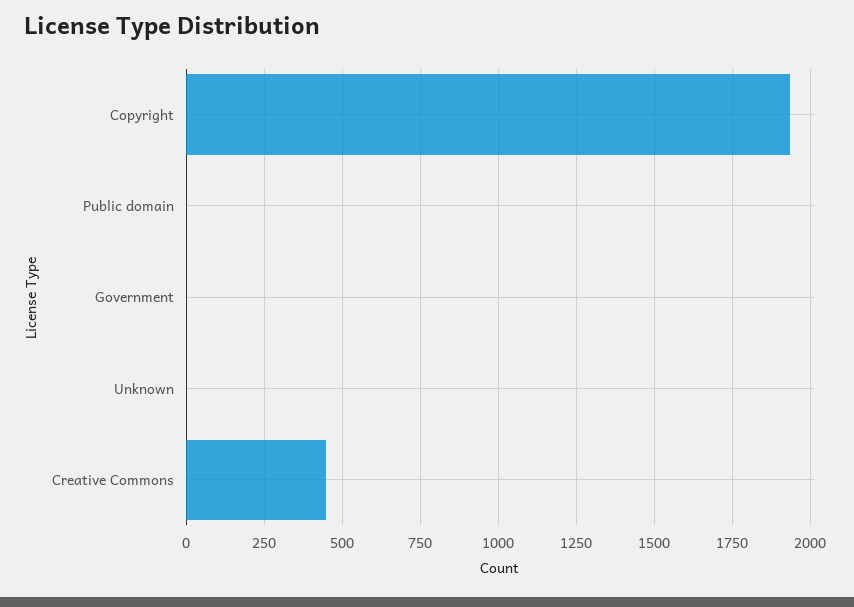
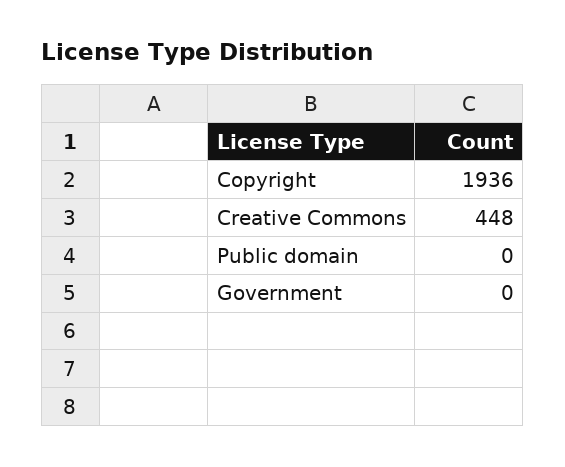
  {
    "Copyright": 1936,
    "Public domain": 0,
    "Government": 0,
-   "Unknown": 0,
    "Creative Commons": 448
  }

